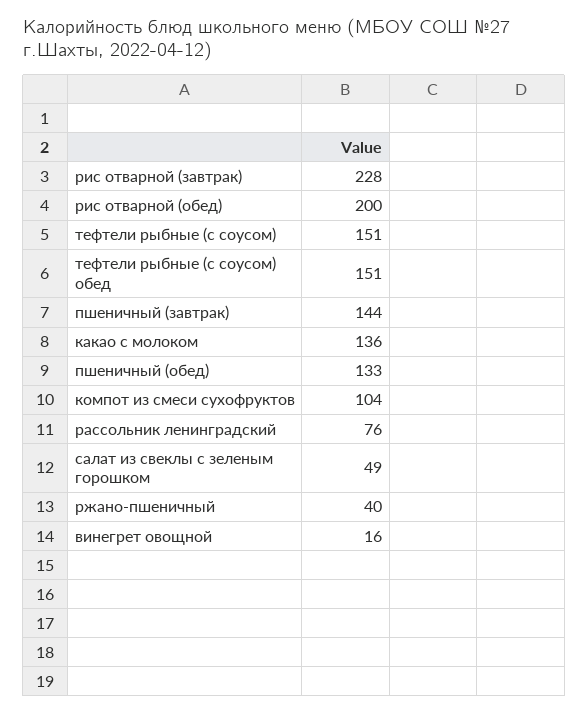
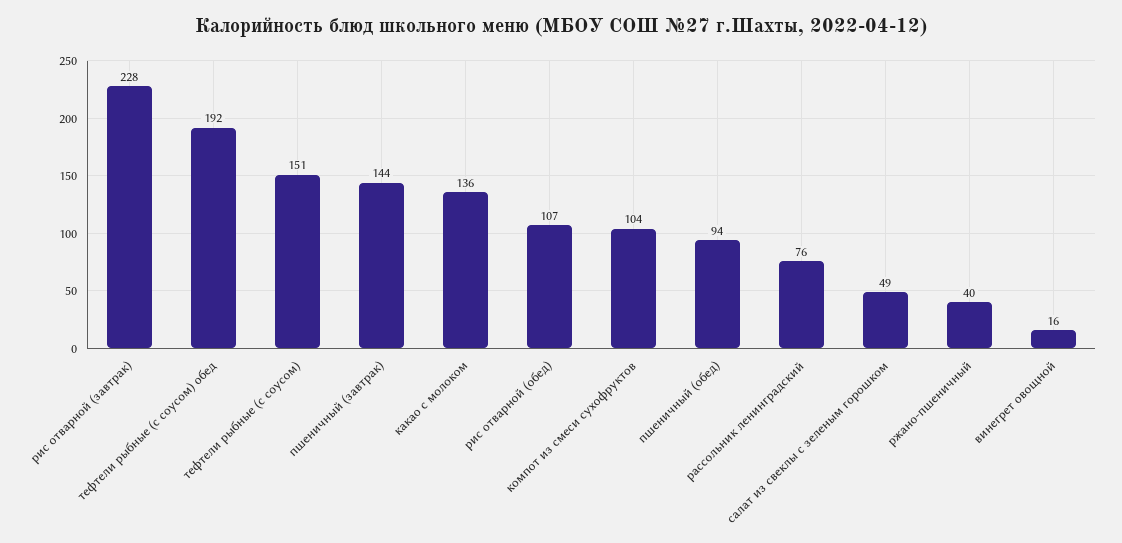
  {
    "рис отварной (завтрак)": 228,
-   "рис отварной (обед)": 200,
+   "рис отварной (обед)": 107,
    "тефтели рыбные (с соусом)": 151,
-   "тефтели рыбные (с соусом) обед": 151,
+   "тефтели рыбные (с соусом) обед": 192,
    "пшеничный (завтрак)": 144,
    "какао с молоком": 136,
-   "пшеничный (обед)": 133,
+   "пшеничный (обед)": 94,
    "компот из смеси сухофруктов": 104,
    "рассольник ленинградский": 76,
    "салат из свеклы с зеленым горошком": 49,
    "ржано-пшеничный": 40,
    "винегрет овощной": 16
  }

